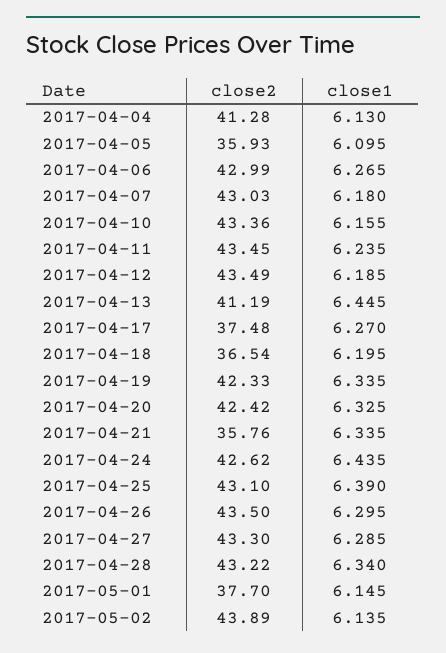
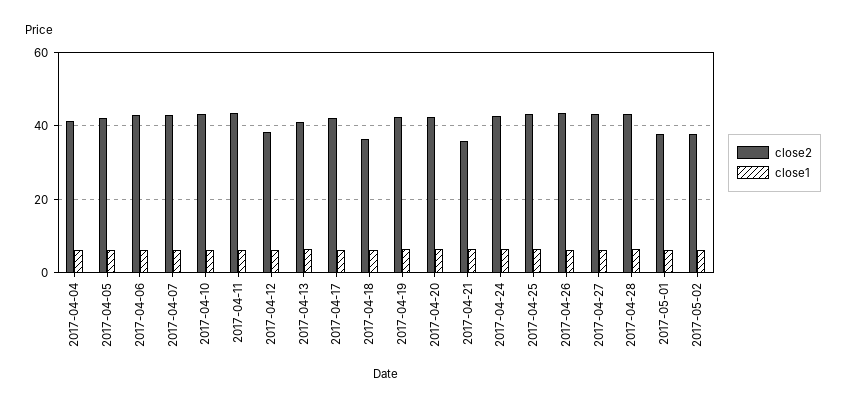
  {
    "close2": {
      "2017-04-04": 41.28,
-     "2017-04-05": 35.93,
+     "2017-04-05": 42,
      "2017-04-06": 42.99,
      "2017-04-07": 43.03,
      "2017-04-10": 43.36,
      "2017-04-11": 43.45,
-     "2017-04-12": 43.49,
+     "2017-04-12": 38,
      "2017-04-13": 41.19,
-     "2017-04-17": 37.48,
+     "2017-04-17": 42,
      "2017-04-18": 36.54,
      "2017-04-19": 42.33,
      "2017-04-20": 42.42,
      "2017-04-21": 35.76,
      "2017-04-24": 42.62,
      "2017-04-25": 43.1,
      "2017-04-26": 43.5,
      "2017-04-27": 43.3,
      "2017-04-28": 43.22,
      "2017-05-01": 37.7,
-     "2017-05-02": 43.89
+     "2017-05-02": 38
    },
    "close1": {
      "2017-04-04": 6.13,
      "2017-04-05": 6.095,
      "2017-04-06": 6.265,
      "2017-04-07": 6.18,
      "2017-04-10": 6.155,
      "2017-04-11": 6.235,
      "2017-04-12": 6.185,
      "2017-04-13": 6.445,
      "2017-04-17": 6.27,
      "2017-04-18": 6.195,
      "2017-04-19": 6.335,
      "2017-04-20": 6.325,
      "2017-04-21": 6.335,
      "2017-04-24": 6.435,
      "2017-04-25": 6.39,
      "2017-04-26": 6.295,
      "2017-04-27": 6.285,
      "2017-04-28": 6.34,
      "2017-05-01": 6.145,
      "2017-05-02": 6.135
    }
  }

